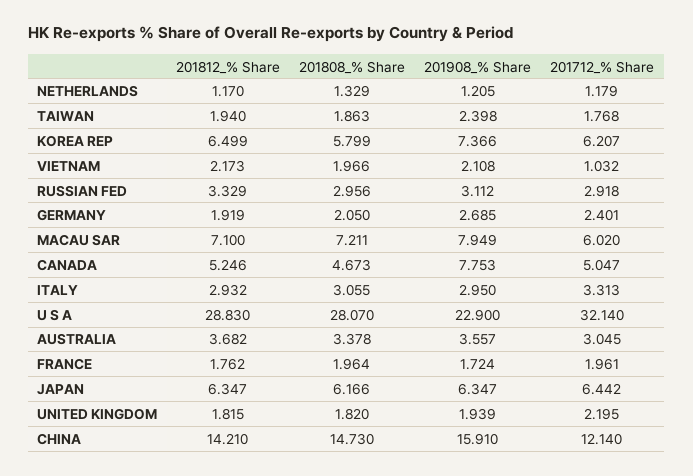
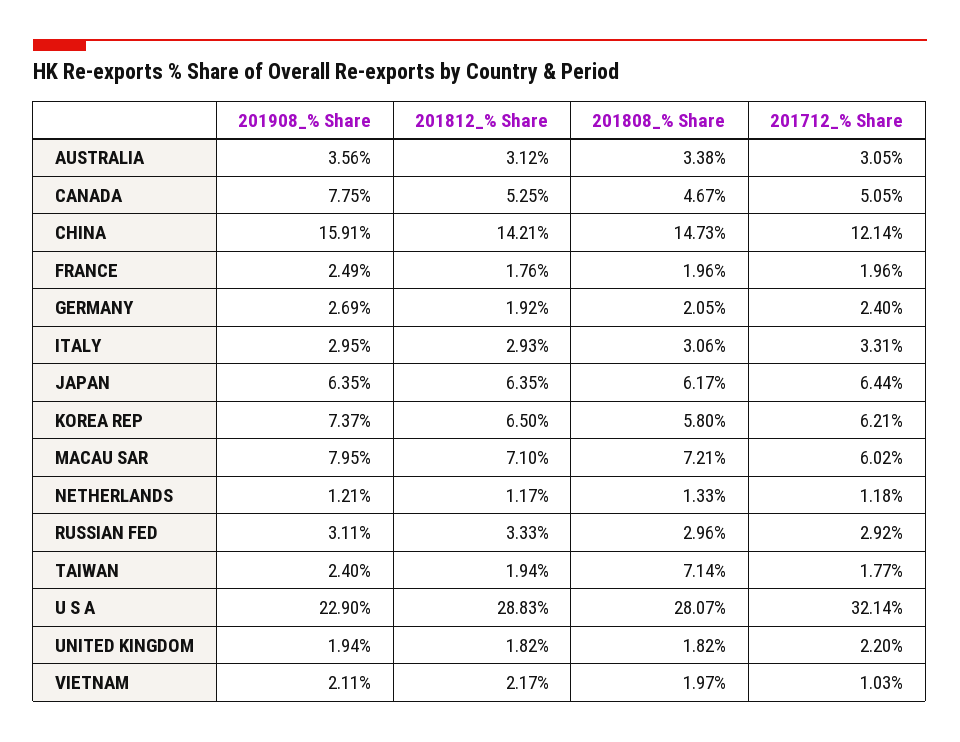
  {
    "201812_% Share": {
      "NETHERLANDS": 1.17,
      "TAIWAN": 1.94,
      "KOREA REP": 6.499,
      "VIETNAM": 2.173,
      "RUSSIAN FED": 3.329,
      "GERMANY": 1.919,
      "MACAU SAR": 7.1,
      "CANADA": 5.246,
      "ITALY": 2.932,
      "U S A": 28.83,
-     "AUSTRALIA": 3.682,
+     "AUSTRALIA": 3.12,
      "FRANCE": 1.762,
      "JAPAN": 6.347,
      "UNITED KINGDOM": 1.815,
      "CHINA": 14.21
    },
    "201808_% Share": {
      "NETHERLANDS": 1.329,
-     "TAIWAN": 1.863,
+     "TAIWAN": 7.14,
      "KOREA REP": 5.799,
      "VIETNAM": 1.966,
      "RUSSIAN FED": 2.956,
      "GERMANY": 2.05,
      "MACAU SAR": 7.211,
      "CANADA": 4.673,
      "ITALY": 3.055,
      "U S A": 28.07,
      "AUSTRALIA": 3.378,
      "FRANCE": 1.964,
      "JAPAN": 6.166,
      "UNITED KINGDOM": 1.82,
      "CHINA": 14.73
    },
    "201908_% Share": {
      "NETHERLANDS": 1.205,
      "TAIWAN": 2.398,
      "KOREA REP": 7.366,
      "VIETNAM": 2.108,
      "RUSSIAN FED": 3.112,
      "GERMANY": 2.685,
      "MACAU SAR": 7.949,
      "CANADA": 7.753,
      "ITALY": 2.95,
      "U S A": 22.9,
      "AUSTRALIA": 3.557,
-     "FRANCE": 1.724,
+     "FRANCE": 2.49,
      "JAPAN": 6.347,
      "UNITED KINGDOM": 1.939,
      "CHINA": 15.91
    },
    "201712_% Share": {
      "NETHERLANDS": 1.179,
      "TAIWAN": 1.768,
      "KOREA REP": 6.207,
      "VIETNAM": 1.032,
      "RUSSIAN FED": 2.918,
      "GERMANY": 2.401,
      "MACAU SAR": 6.02,
      "CANADA": 5.047,
      "ITALY": 3.313,
      "U S A": 32.14,
      "AUSTRALIA": 3.045,
      "FRANCE": 1.961,
      "JAPAN": 6.442,
      "UNITED KINGDOM": 2.195,
      "CHINA": 12.14
    }
  }

